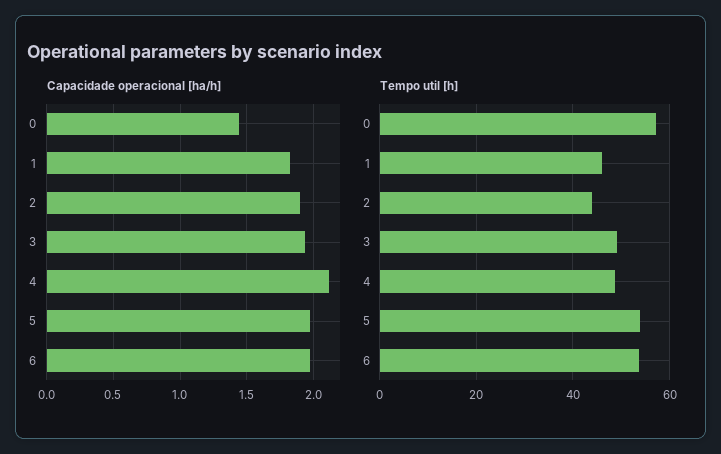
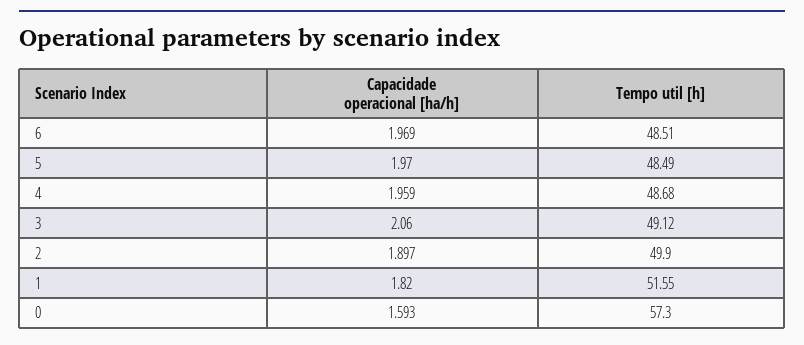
  {
    "Capacidade operacional [ha/h]": {
-     "0": 1.45,
+     "0": 1.593,
      "1": 1.82,
      "2": 1.897,
-     "3": 1.95,
+     "3": 2.06,
-     "4": 2.1,
+     "4": 1.959,
      "5": 1.97,
      "6": 1.969
    },
    "Tempo util [h]": {
      "0": 57.3,
-     "1": 46,
+     "1": 51.55,
-     "2": 44,
+     "2": 49.9,
      "3": 49.12,
      "4": 48.68,
-     "5": 54,
+     "5": 48.49,
-     "6": 54
+     "6": 48.51
    }
  }

